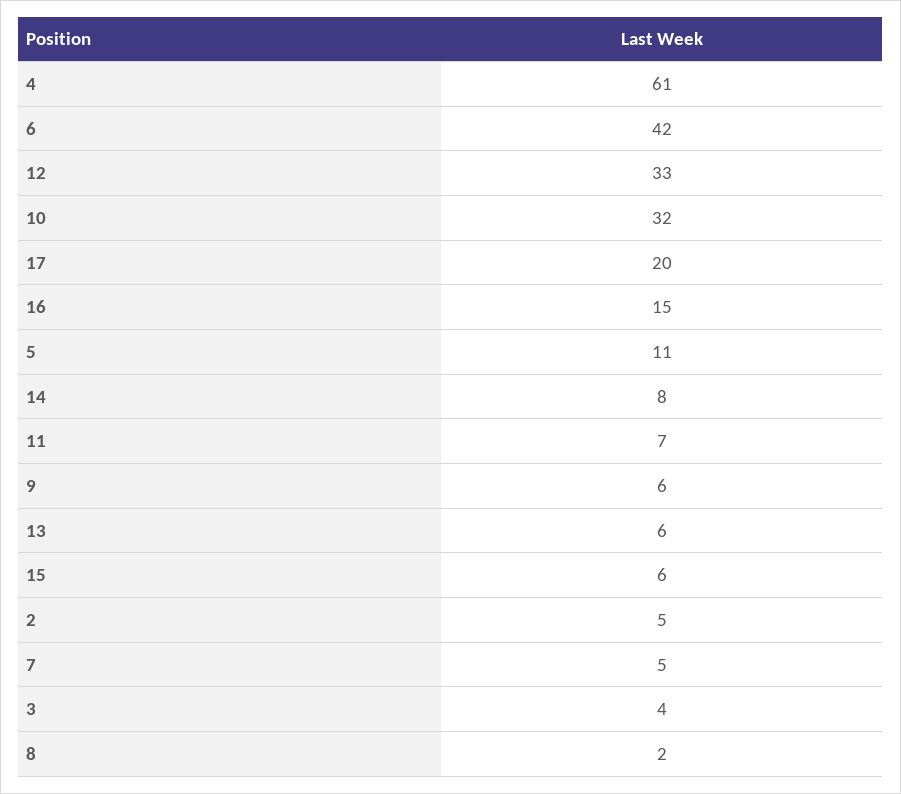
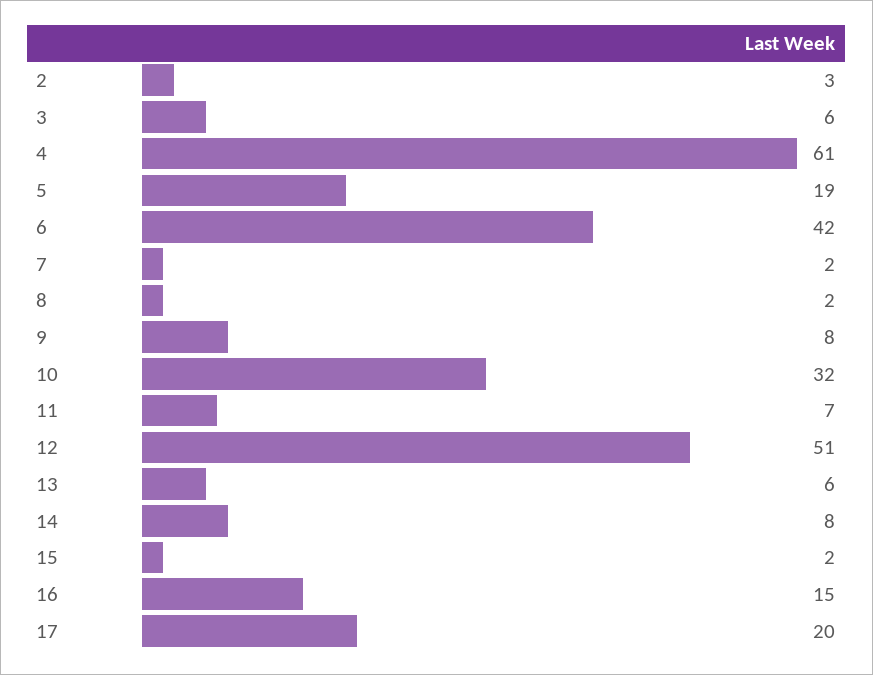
  {
    "4": 61,
    "6": 42,
-   "12": 33,
+   "12": 51,
    "10": 32,
    "17": 20,
    "16": 15,
-   "5": 11,
+   "5": 19,
    "14": 8,
    "11": 7,
-   "9": 6,
+   "9": 8,
    "13": 6,
-   "15": 6,
+   "15": 2,
-   "2": 5,
+   "2": 3,
-   "7": 5,
+   "7": 2,
-   "3": 4,
+   "3": 6,
    "8": 2
  }

